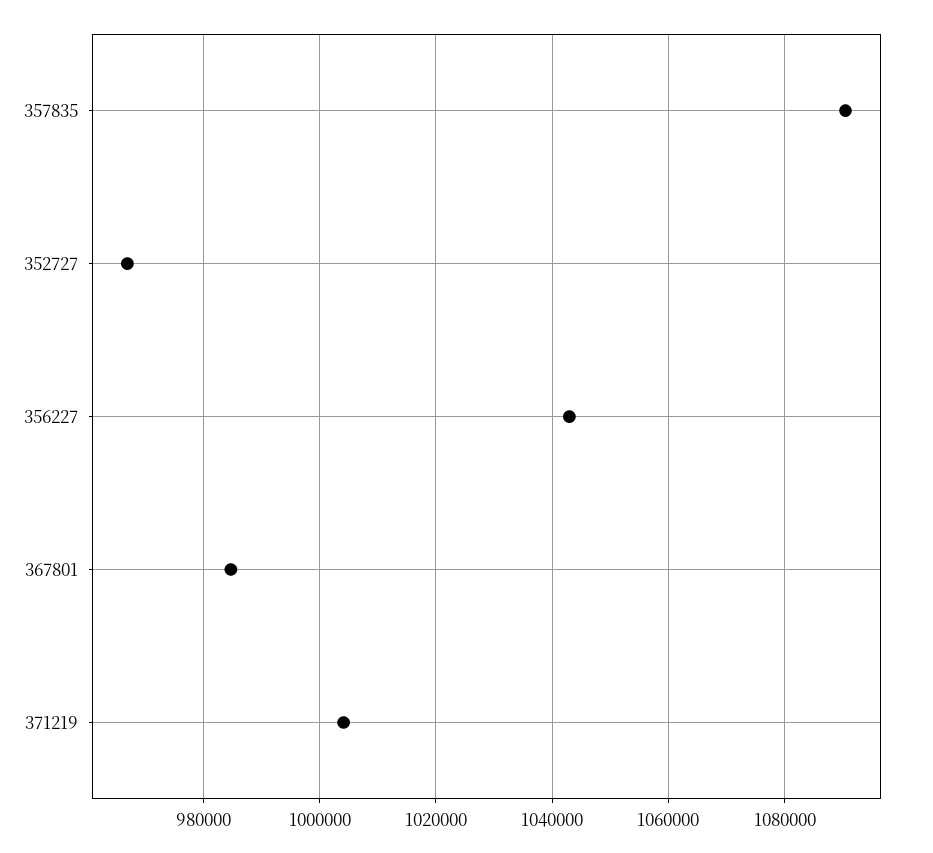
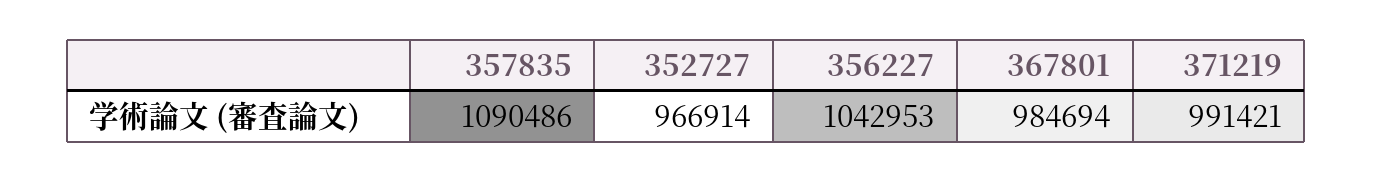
  {
    "357835": 1090486,
    "352727": 966914,
    "356227": 1042953,
    "367801": 984694,
-   "371219": 1004000
+   "371219": 991421
  }

